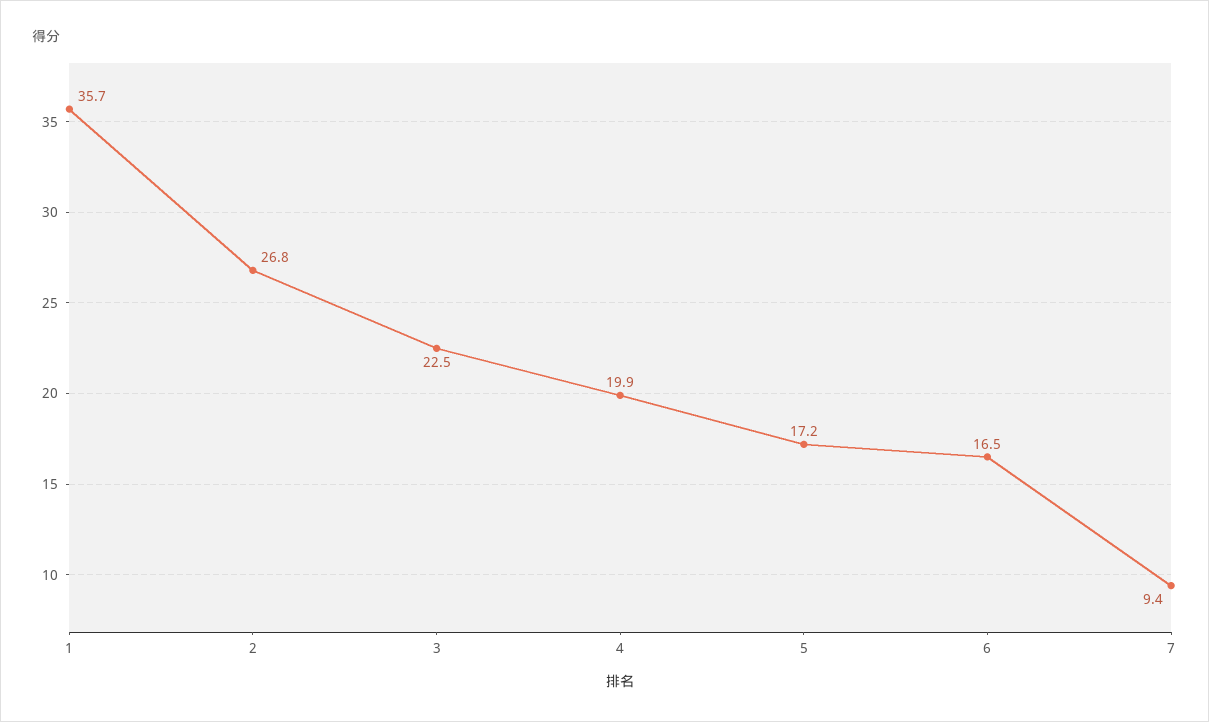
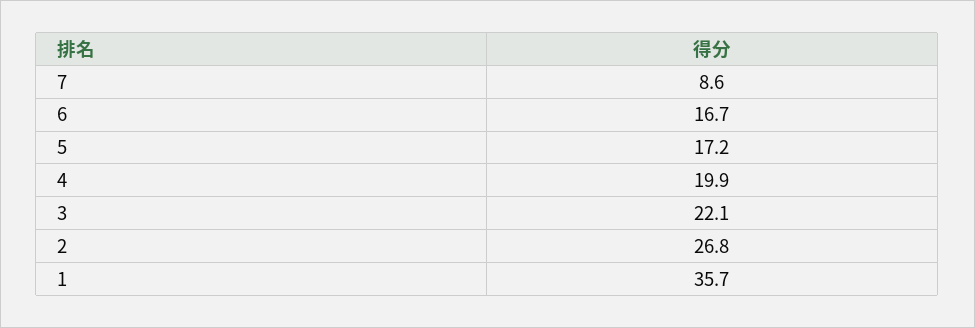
  {
    "1": 35.7,
    "2": 26.8,
-   "3": 22.5,
+   "3": 22.1,
    "4": 19.9,
    "5": 17.2,
-   "6": 16.5,
+   "6": 16.7,
-   "7": 9.4
+   "7": 8.6
  }

